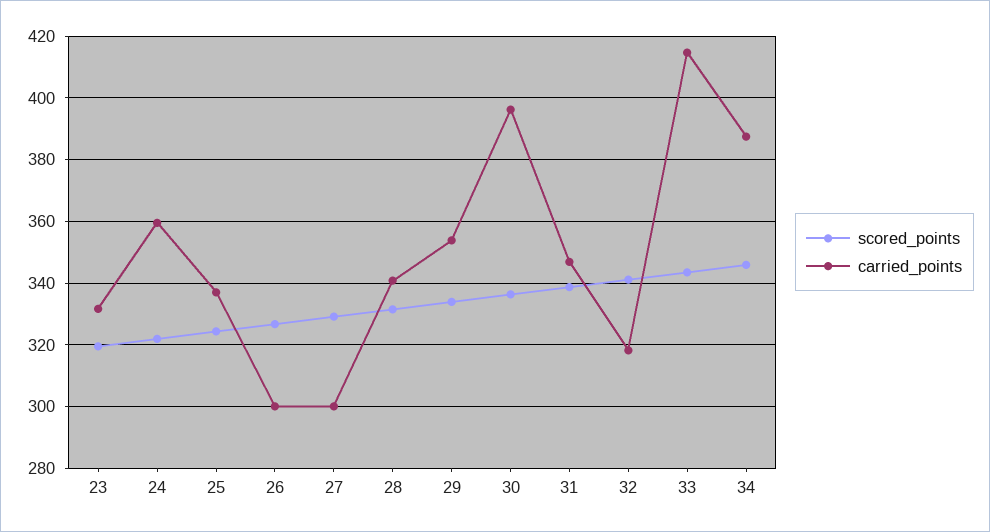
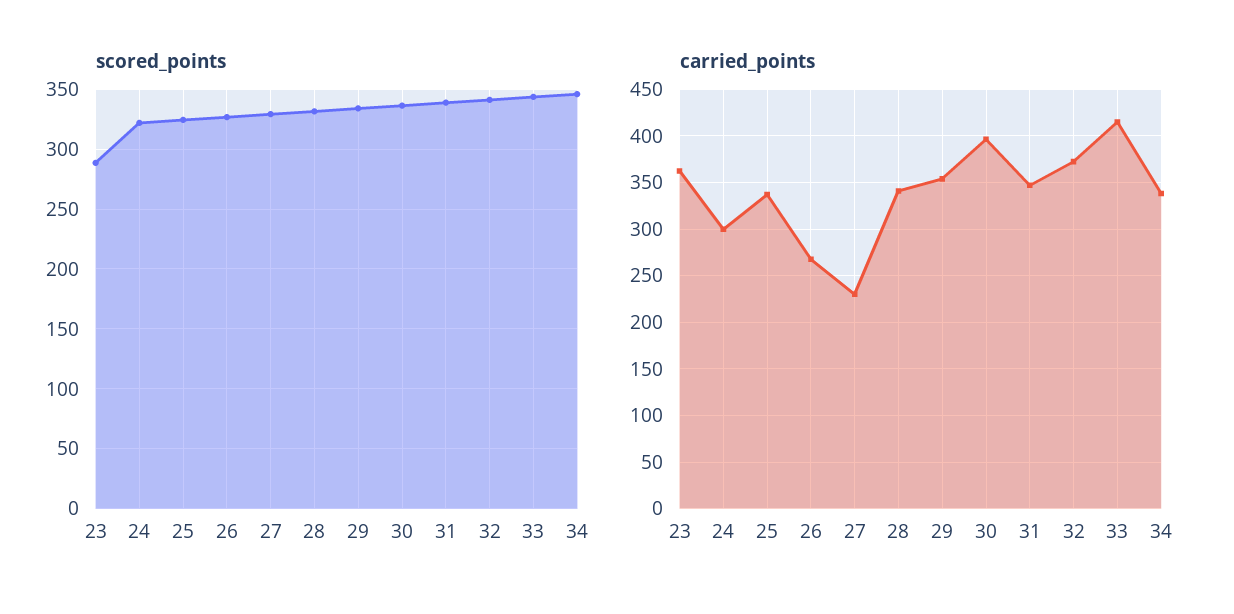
  {
    "scored_points": {
-     "23": 320,
+     "23": 290,
      "24": 322,
      "25": 324,
      "26": 326,
      "27": 330,
      "28": 332,
      "29": 334,
      "30": 336,
      "31": 338,
      "32": 342,
      "33": 344,
      "34": 346
    },
    "carried_points": {
-     "23": 332,
+     "23": 360,
-     "24": 360,
+     "24": 300,
      "25": 338,
-     "26": 300,
+     "26": 270,
-     "27": 300,
+     "27": 230,
      "28": 340,
      "29": 354,
      "30": 396,
      "31": 346,
-     "32": 318,
+     "32": 370,
      "33": 414,
-     "34": 388
+     "34": 340
    }
  }

